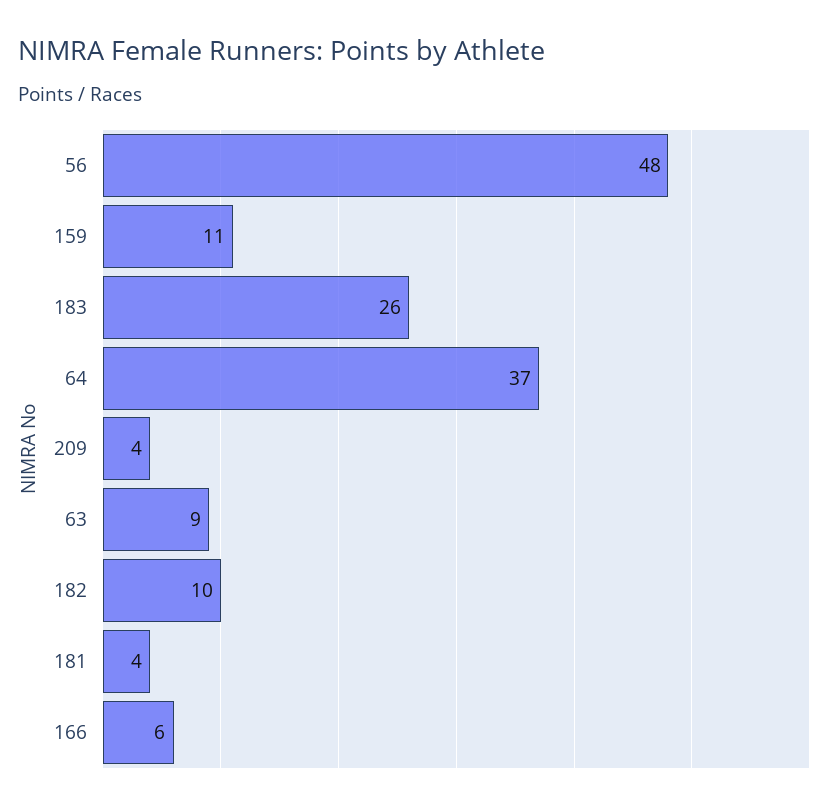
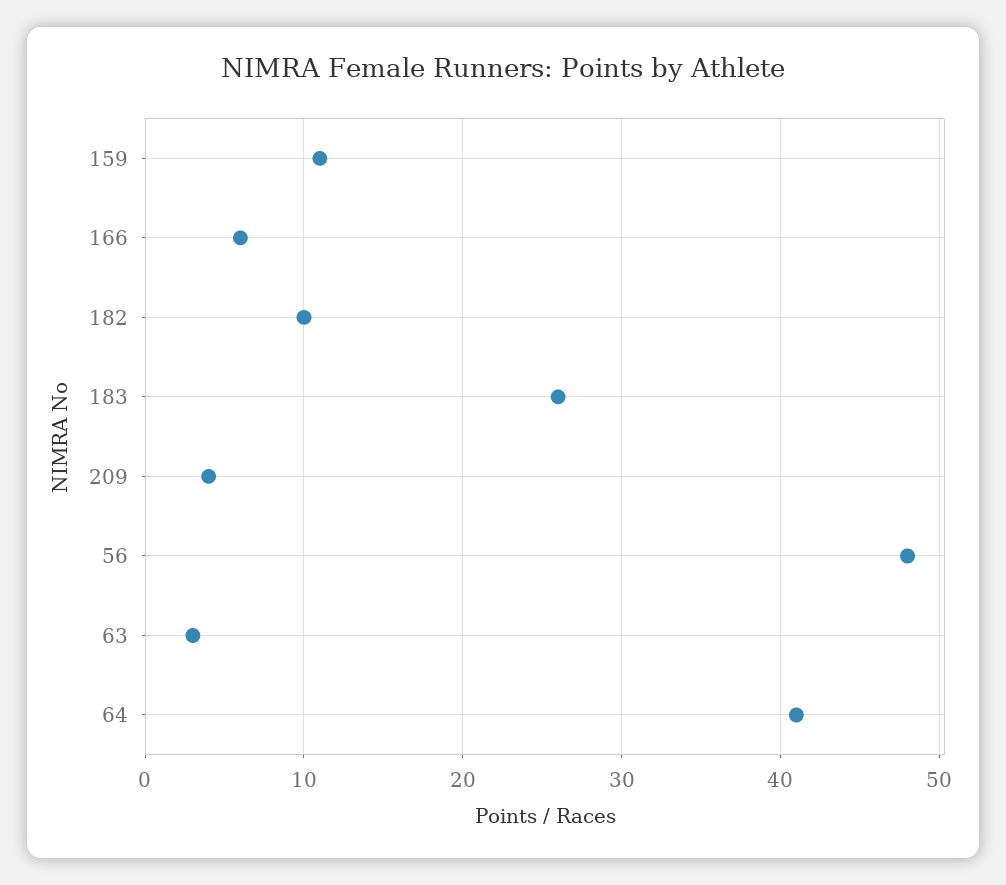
  {
    "56": 48,
    "159": 11,
    "183": 26,
-   "64": 37,
+   "64": 41,
    "209": 4,
-   "63": 9,
+   "63": 3,
    "182": 10,
-   "181": 4,
    "166": 6
  }

